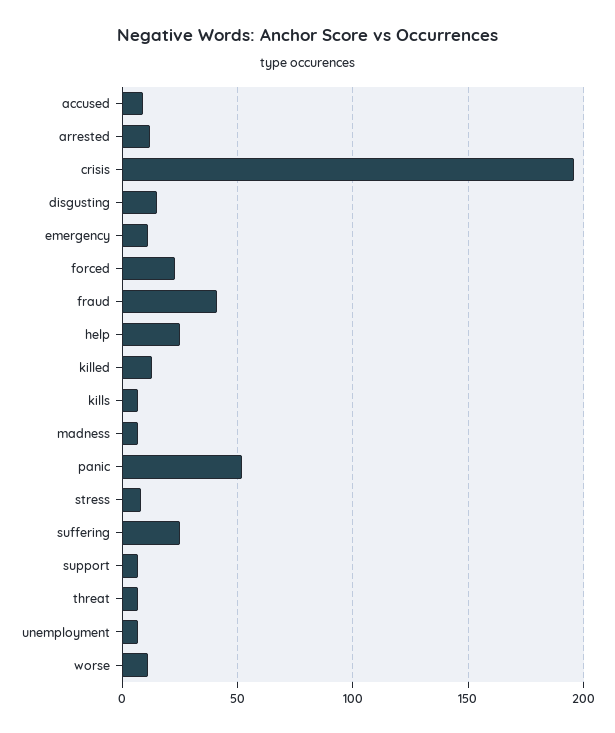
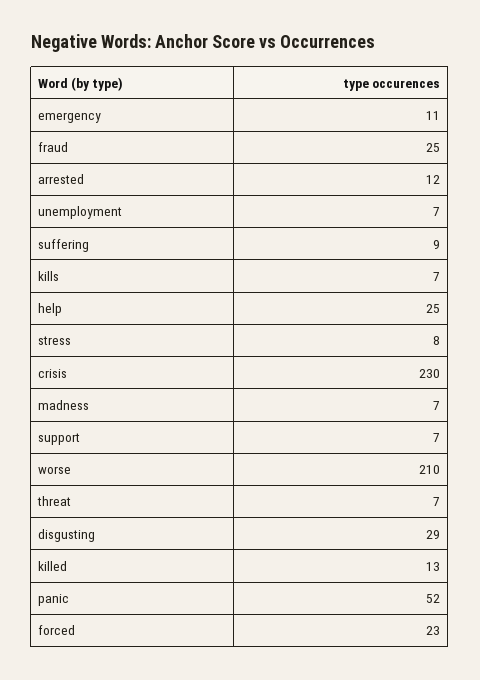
  {
-   "accused": 10,
    "arrested": 12,
-   "crisis": 195,
+   "crisis": 230,
-   "disgusting": 15,
+   "disgusting": 29,
    "emergency": 11,
    "forced": 23,
-   "fraud": 40,
+   "fraud": 25,
    "help": 25,
    "killed": 13,
    "kills": 7,
    "madness": 7,
    "panic": 52,
    "stress": 8,
-   "suffering": 25,
+   "suffering": 9,
    "support": 7,
    "threat": 7,
    "unemployment": 7,
-   "worse": 10
+   "worse": 210
  }

